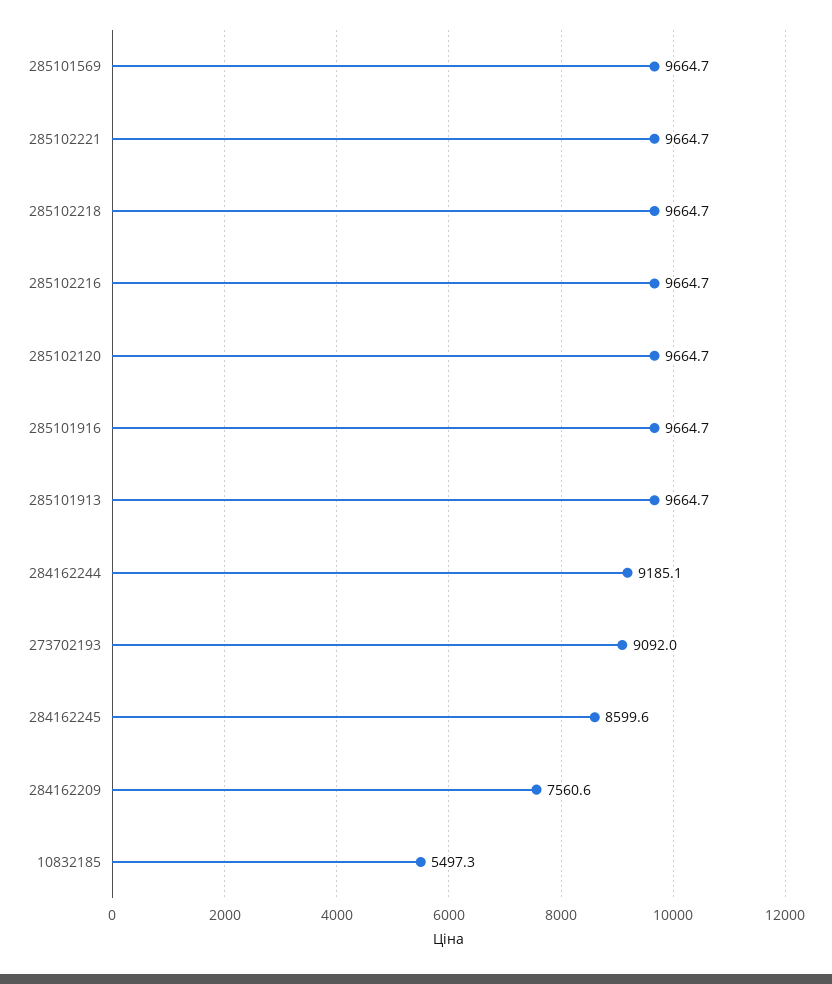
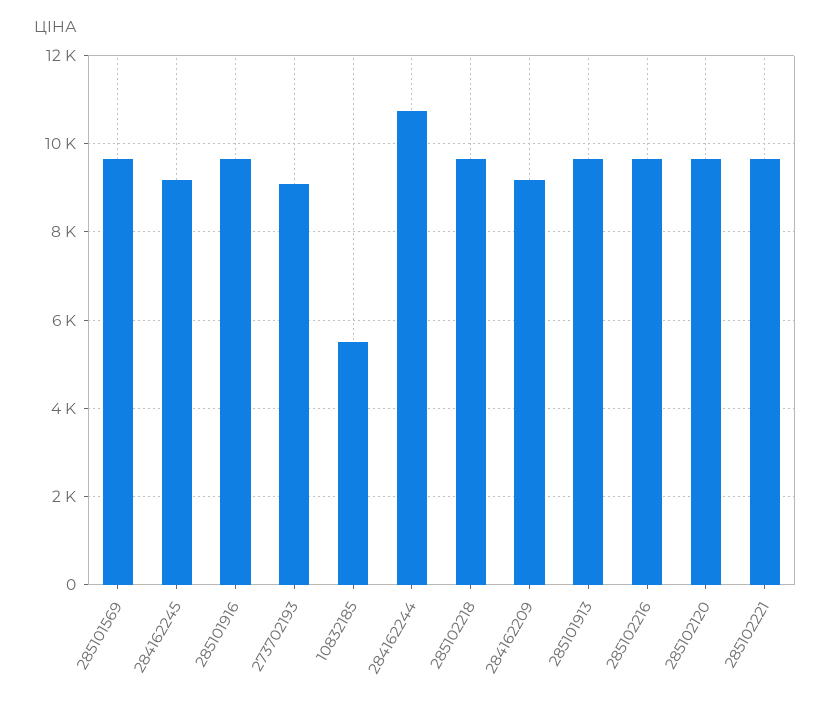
  {
    "285101569": 9664.7,
    "285102221": 9664.7,
    "285102218": 9664.7,
    "285102216": 9664.7,
    "285102120": 9664.7,
    "285101916": 9664.7,
    "285101913": 9664.7,
-   "284162244": 9185.1,
+   "284162244": 10800,
    "273702193": 9092,
-   "284162245": 8599.6,
+   "284162245": 9200,
-   "284162209": 7560.6,
+   "284162209": 9200,
    "10832185": 5497.3
  }

